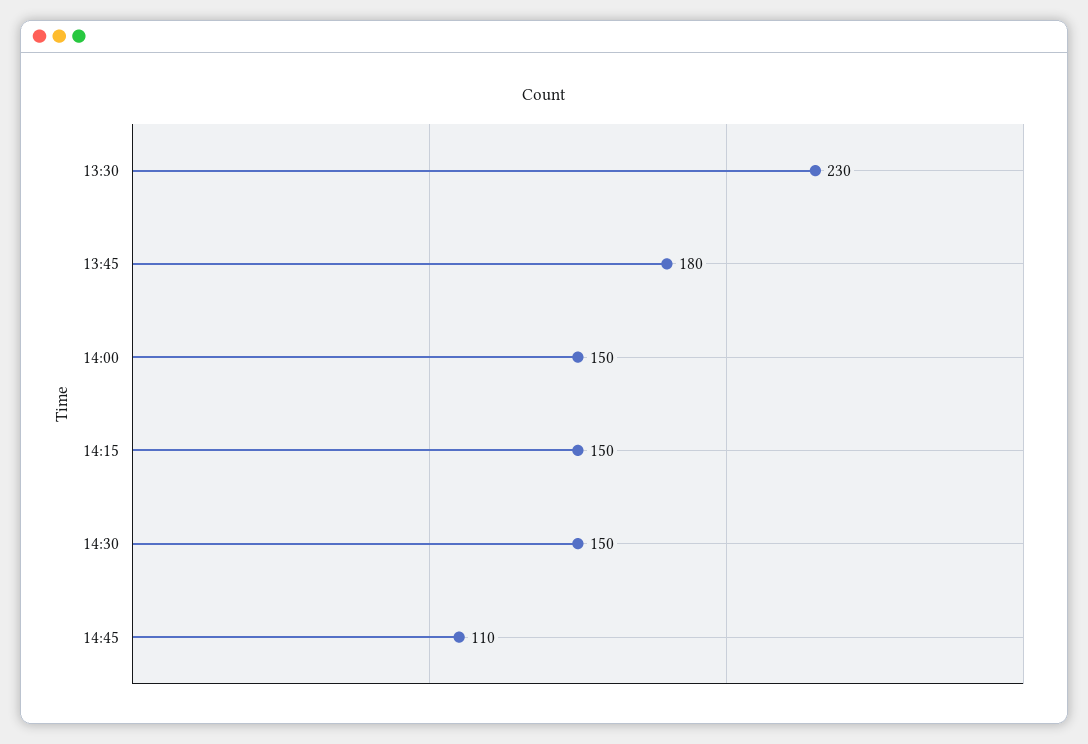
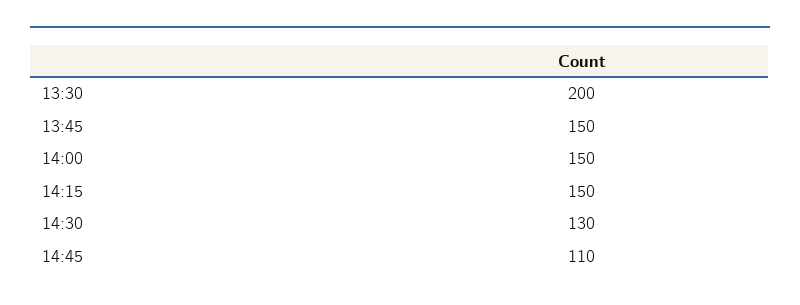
  {
-   "13:30": 230,
+   "13:30": 200,
-   "13:45": 180,
+   "13:45": 150,
    "14:00": 150,
    "14:15": 150,
-   "14:30": 150,
+   "14:30": 130,
    "14:45": 110
  }

